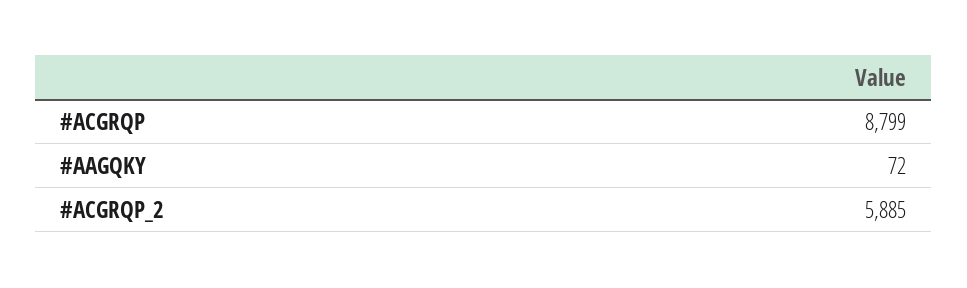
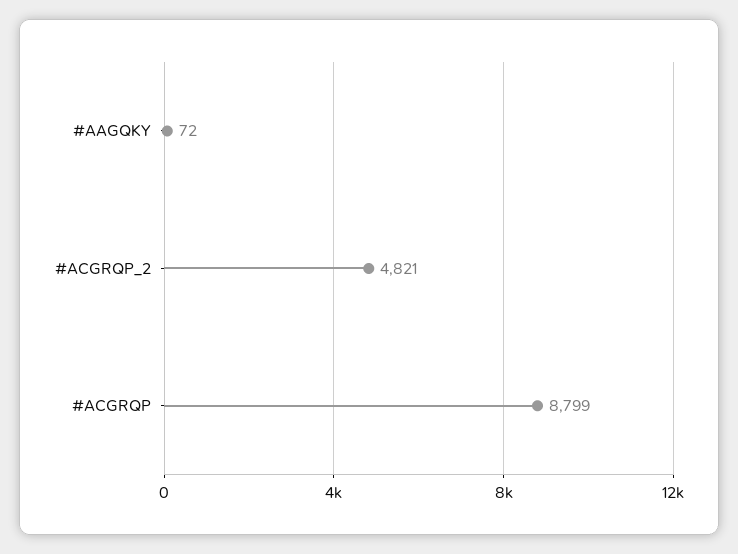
  {
    "#ACGRQP": 8799,
    "#AAGQKY": 72,
-   "#ACGRQP_2": 5885
+   "#ACGRQP_2": 4821
  }

